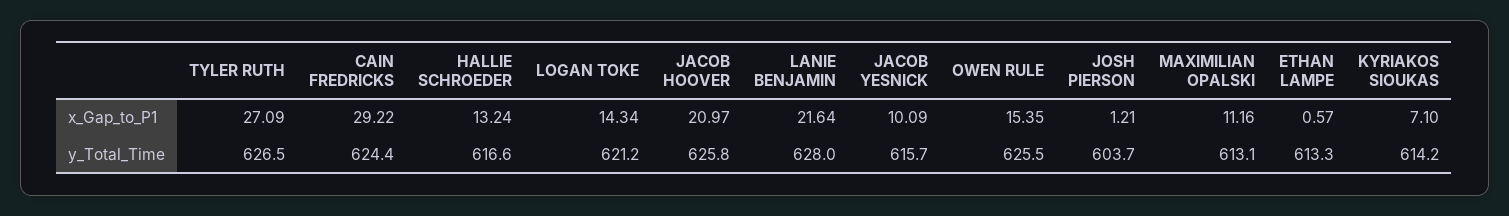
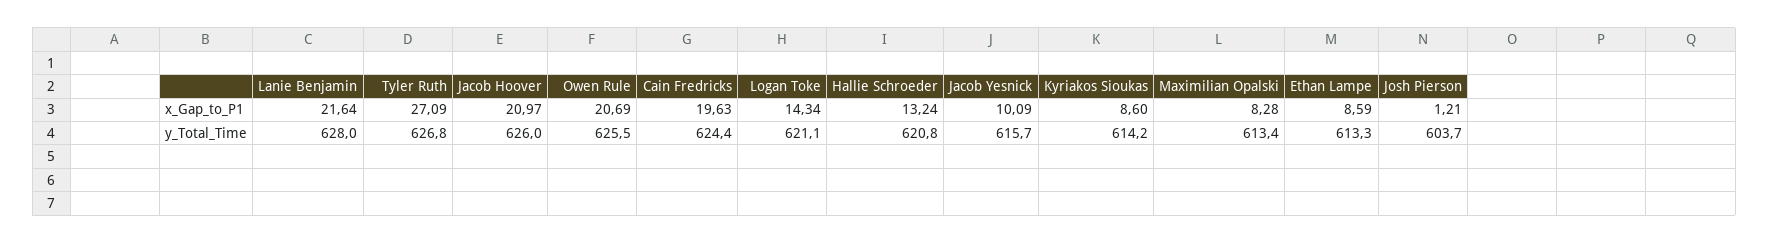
  {
    "TYLER RUTH": {
      "x_Gap_to_P1": 27.09,
-     "y_Total_Time": 626.5
+     "y_Total_Time": 626.8
    },
    "CAIN FREDRICKS": {
-     "x_Gap_to_P1": 29.22,
+     "x_Gap_to_P1": 19.63,
      "y_Total_Time": 624.4
    },
    "HALLIE SCHROEDER": {
      "x_Gap_to_P1": 13.24,
-     "y_Total_Time": 616.6
+     "y_Total_Time": 620.8
    },
    "LOGAN TOKE": {
      "x_Gap_to_P1": 14.34,
-     "y_Total_Time": 621.2
+     "y_Total_Time": 621.1
    },
    "JACOB HOOVER": {
      "x_Gap_to_P1": 20.97,
-     "y_Total_Time": 625.8
+     "y_Total_Time": 626
    },
    "LANIE BENJAMIN": {
      "x_Gap_to_P1": 21.64,
      "y_Total_Time": 628
    },
    "JACOB YESNICK": {
      "x_Gap_to_P1": 10.09,
      "y_Total_Time": 615.7
    },
    "OWEN RULE": {
-     "x_Gap_to_P1": 15.35,
+     "x_Gap_to_P1": 20.69,
      "y_Total_Time": 625.5
    },
    "JOSH PIERSON": {
      "x_Gap_to_P1": 1.21,
      "y_Total_Time": 603.7
    },
    "MAXIMILIAN OPALSKI": {
-     "x_Gap_to_P1": 11.16,
+     "x_Gap_to_P1": 8.28,
-     "y_Total_Time": 613.1
+     "y_Total_Time": 613.4
    },
    "ETHAN LAMPE": {
-     "x_Gap_to_P1": 0.57,
+     "x_Gap_to_P1": 8.59,
      "y_Total_Time": 613.3
    },
    "KYRIAKOS SIOUKAS": {
-     "x_Gap_to_P1": 7.1,
+     "x_Gap_to_P1": 8.6,
      "y_Total_Time": 614.2
    }
  }

